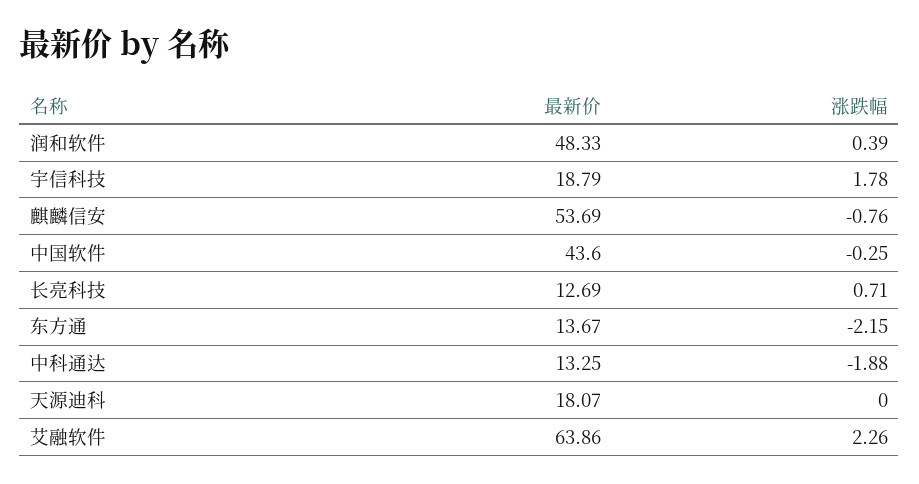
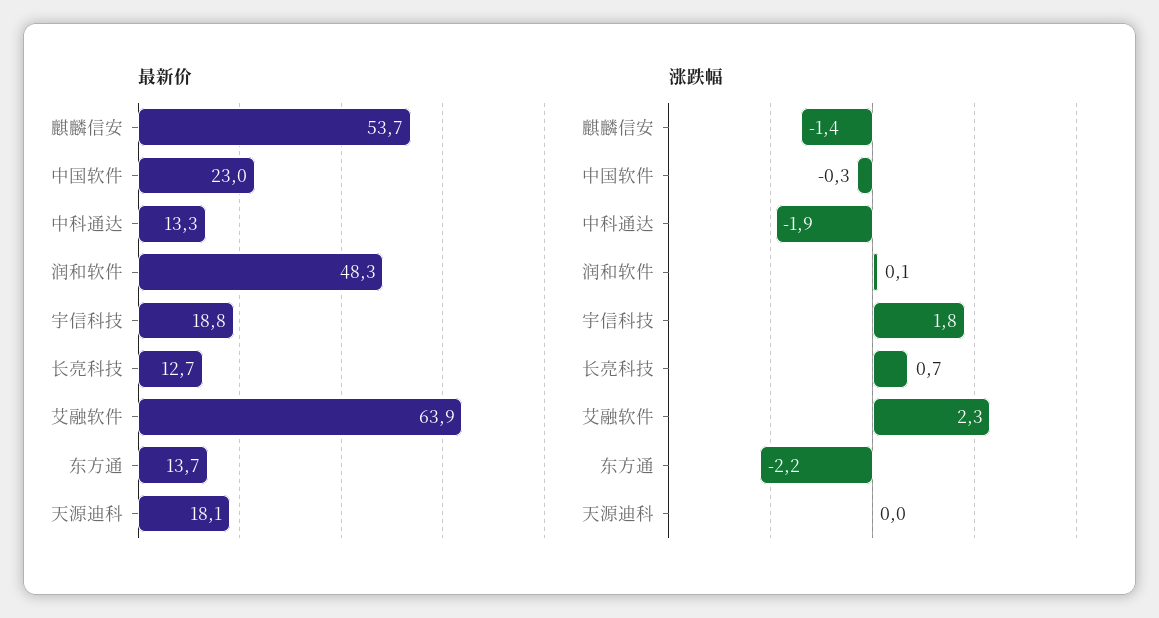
  {
    "最新价": {
      "润和软件": 48.33,
      "宇信科技": 18.79,
      "麒麟信安": 53.69,
-     "中国软件": 43.6,
+     "中国软件": 23,
      "长亮科技": 12.69,
      "东方通": 13.67,
      "中科通达": 13.25,
      "天源迪科": 18.07,
      "艾融软件": 63.86
    },
    "涨跌幅": {
-     "润和软件": 0.39,
+     "润和软件": 0.1,
      "宇信科技": 1.78,
-     "麒麟信安": -0.76,
+     "麒麟信安": -1.4,
      "中国软件": -0.25,
      "长亮科技": 0.71,
      "东方通": -2.15,
      "中科通达": -1.88,
      "天源迪科": 0,
      "艾融软件": 2.26
    }
  }

